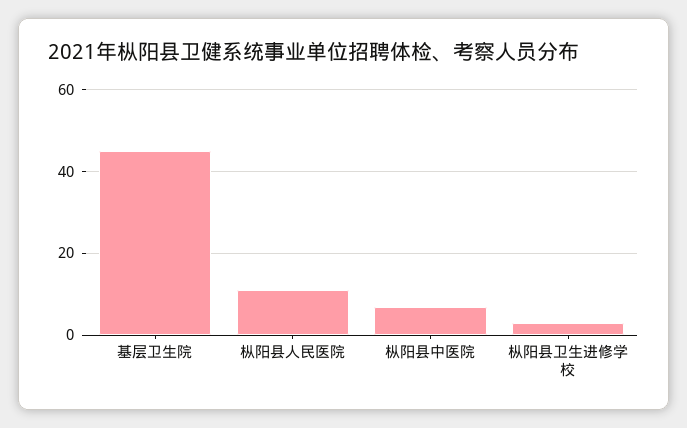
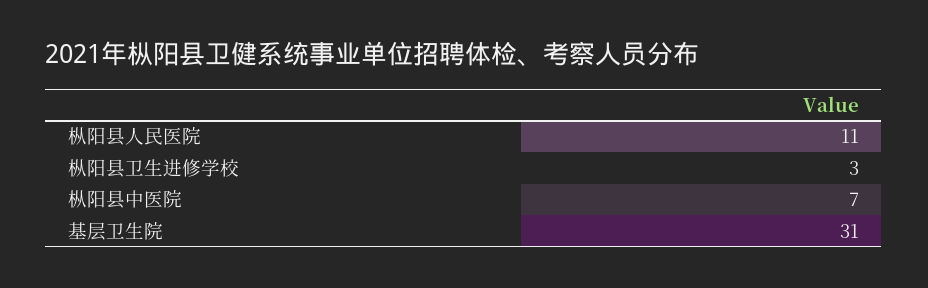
  {
-   "基层卫生院": 45,
+   "基层卫生院": 31,
    "枞阳县人民医院": 11,
    "枞阳县中医院": 7,
    "枞阳县卫生进修学校": 3
  }

